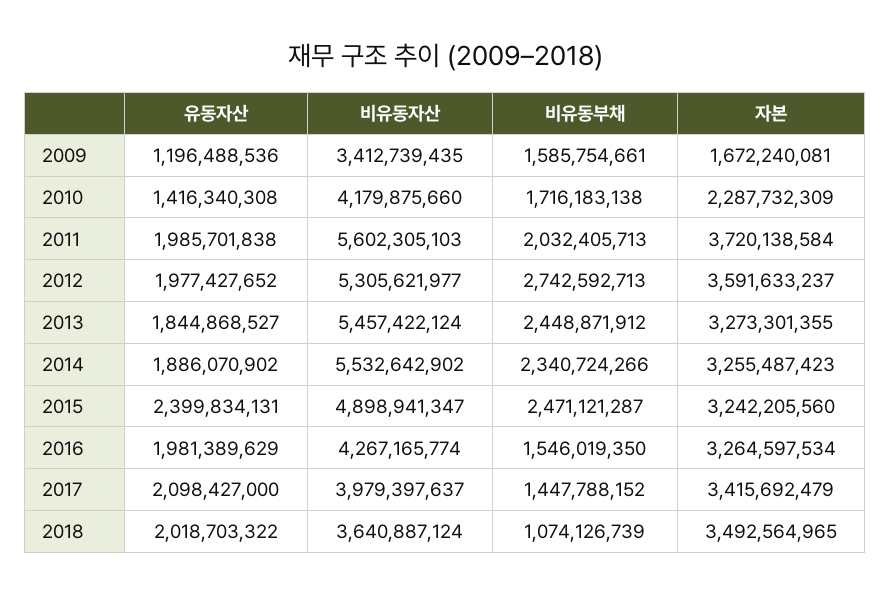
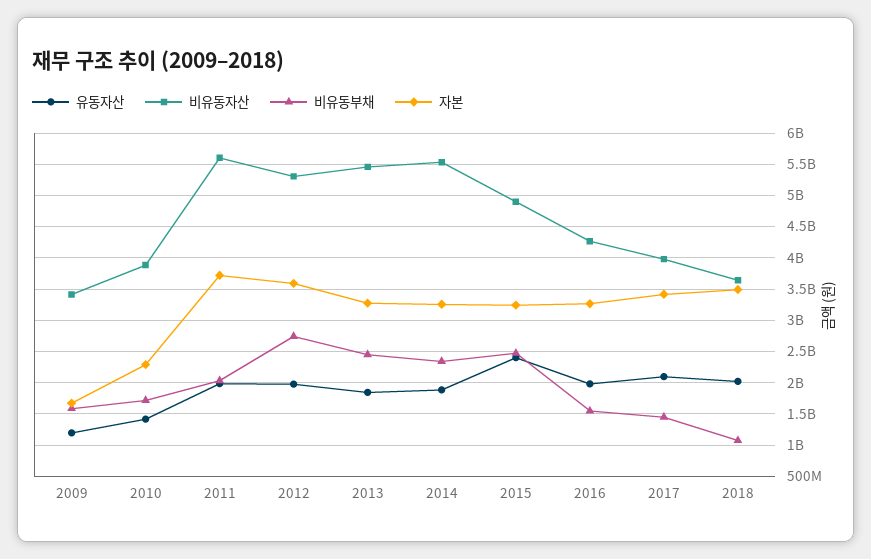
  {
    "유동자산": {
      "2009": 1196488536,
      "2010": 1416340308,
      "2011": 1985701838,
      "2012": 1977427652,
      "2013": 1844868527,
      "2014": 1886070902,
      "2015": 2399834131,
      "2016": 1981389629,
      "2017": 2098427000,
      "2018": 2018703322
    },
    "비유동자산": {
      "2009": 3412739435,
-     "2010": 4179875660,
+     "2010": 3900000000,
      "2011": 5602305103,
      "2012": 5305621977,
      "2013": 5457422124,
      "2014": 5532642902,
      "2015": 4898941347,
      "2016": 4267165774,
      "2017": 3979397637,
      "2018": 3640887124
    },
    "비유동부채": {
      "2009": 1585754661,
      "2010": 1716183138,
      "2011": 2032405713,
      "2012": 2742592713,
      "2013": 2448871912,
      "2014": 2340724266,
      "2015": 2471121287,
      "2016": 1546019350,
      "2017": 1447788152,
      "2018": 1074126739
    },
    "자본": {
      "2009": 1672240081,
      "2010": 2287732309,
      "2011": 3720138584,
      "2012": 3591633237,
      "2013": 3273301355,
      "2014": 3255487423,
      "2015": 3242205560,
      "2016": 3264597534,
      "2017": 3415692479,
      "2018": 3492564965
    }
  }

